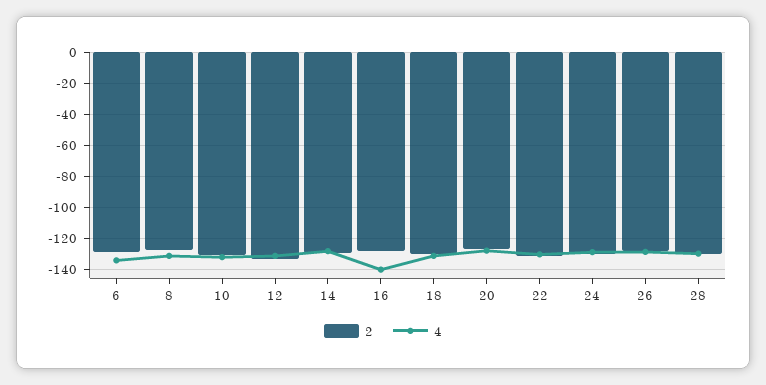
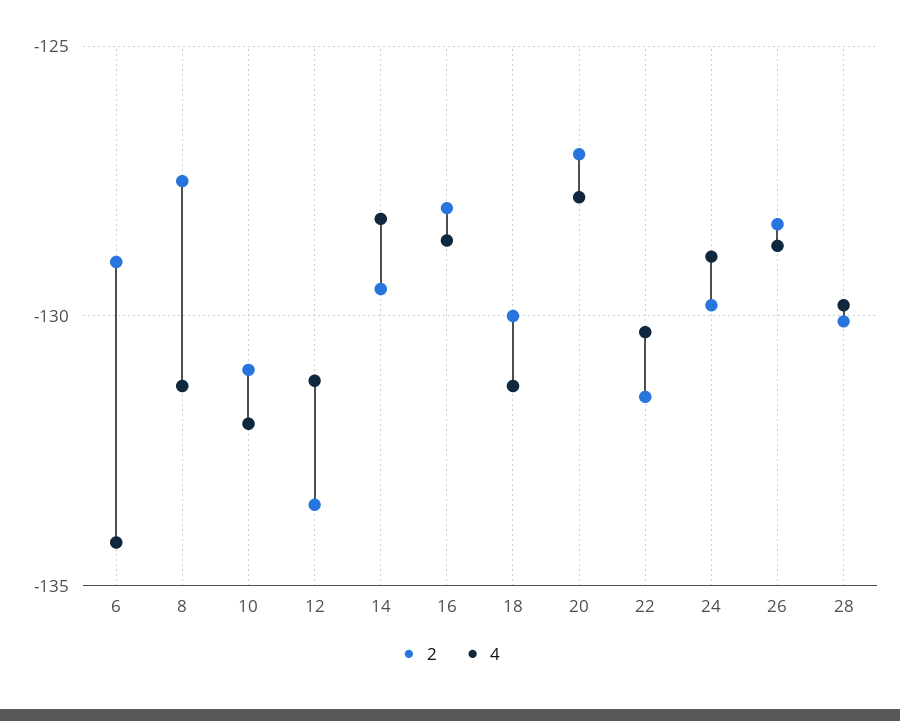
  {
    "2": {
      "6": -129,
      "8": -127.5,
      "10": -131,
      "12": -133.5,
      "14": -129.5,
      "16": -128,
      "18": -130,
      "20": -127,
      "22": -131.5,
      "24": -130,
      "26": -128.5,
      "28": -130
    },
    "4": {
      "6": -134,
      "8": -131.5,
      "10": -132,
      "12": -131,
      "14": -128,
-     "16": -140,
+     "16": -128.5,
      "18": -131.5,
      "20": -128,
      "22": -130.5,
      "24": -129,
      "26": -128.5,
      "28": -130
    }
  }

